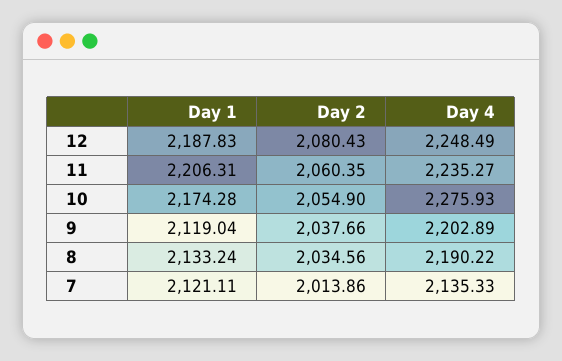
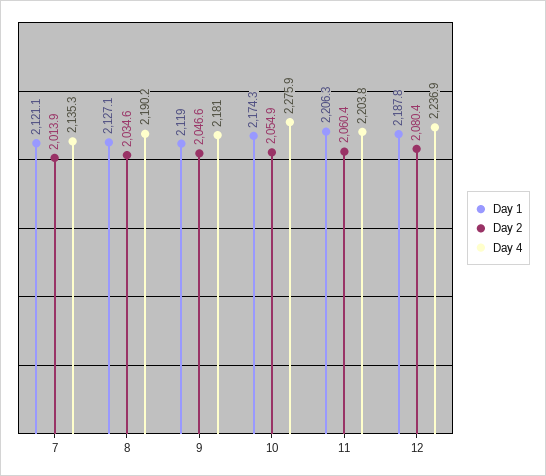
  {
    "Day 1": {
      "12": 2187.83,
      "11": 2206.31,
      "10": 2174.28,
      "9": 2119.04,
-     "8": 2133.24,
+     "8": 2127.1,
      "7": 2121.11
    },
    "Day 2": {
      "12": 2080.43,
      "11": 2060.35,
      "10": 2054.9,
-     "9": 2037.66,
+     "9": 2046.6,
      "8": 2034.56,
      "7": 2013.86
    },
    "Day 4": {
-     "12": 2248.49,
+     "12": 2236.9,
-     "11": 2235.27,
+     "11": 2203.8,
      "10": 2275.93,
-     "9": 2202.89,
+     "9": 2181,
      "8": 2190.22,
      "7": 2135.33
    }
  }

